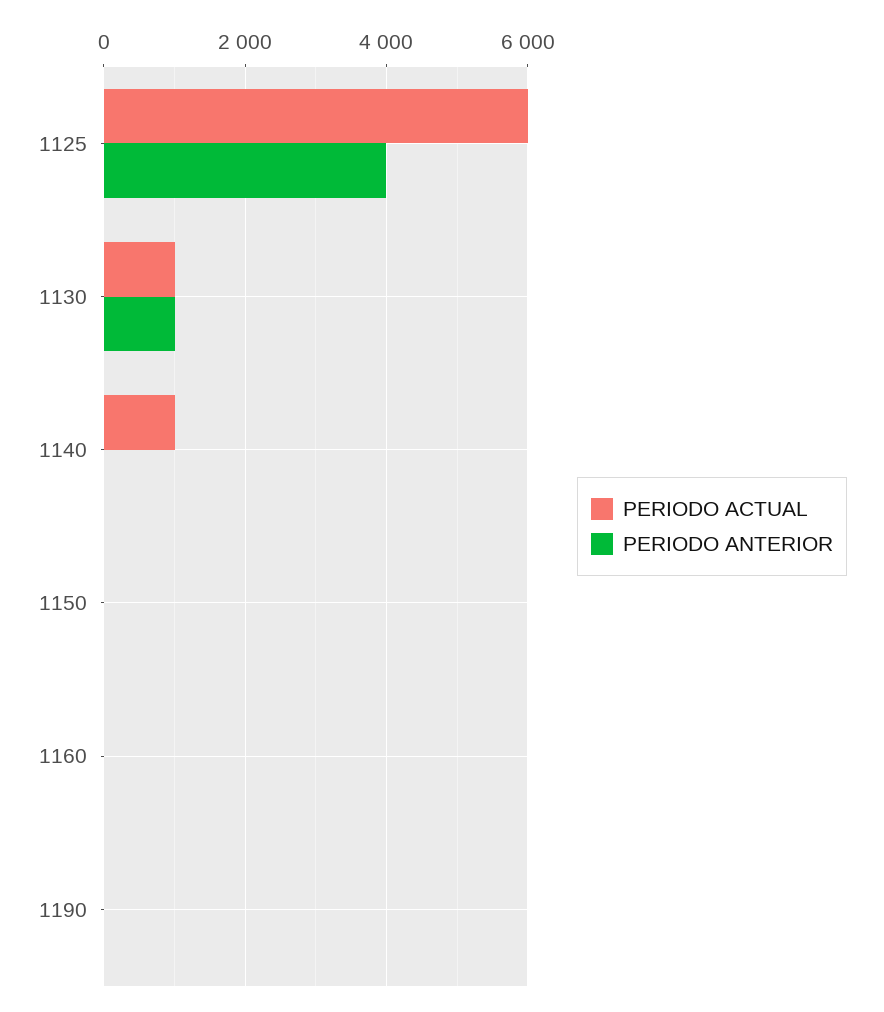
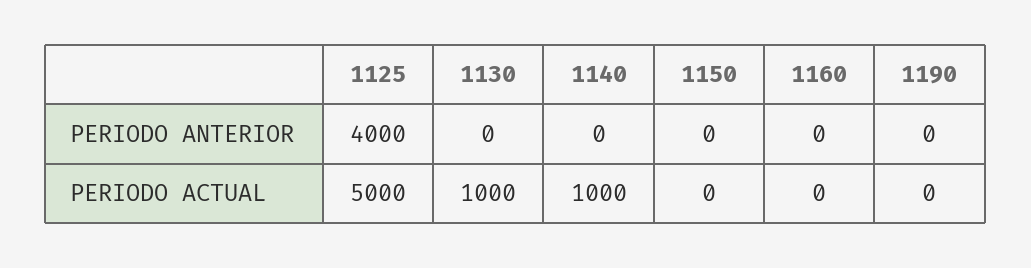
  {
    "PERIODO ACTUAL": {
-     "1125": 6000,
+     "1125": 5000,
      "1130": 1000,
      "1140": 1000,
      "1150": 0,
      "1160": 0,
      "1190": 0
    },
    "PERIODO ANTERIOR": {
      "1125": 4000,
-     "1130": 1000,
+     "1130": 0,
      "1140": 0,
      "1150": 0,
      "1160": 0,
      "1190": 0
    }
  }

